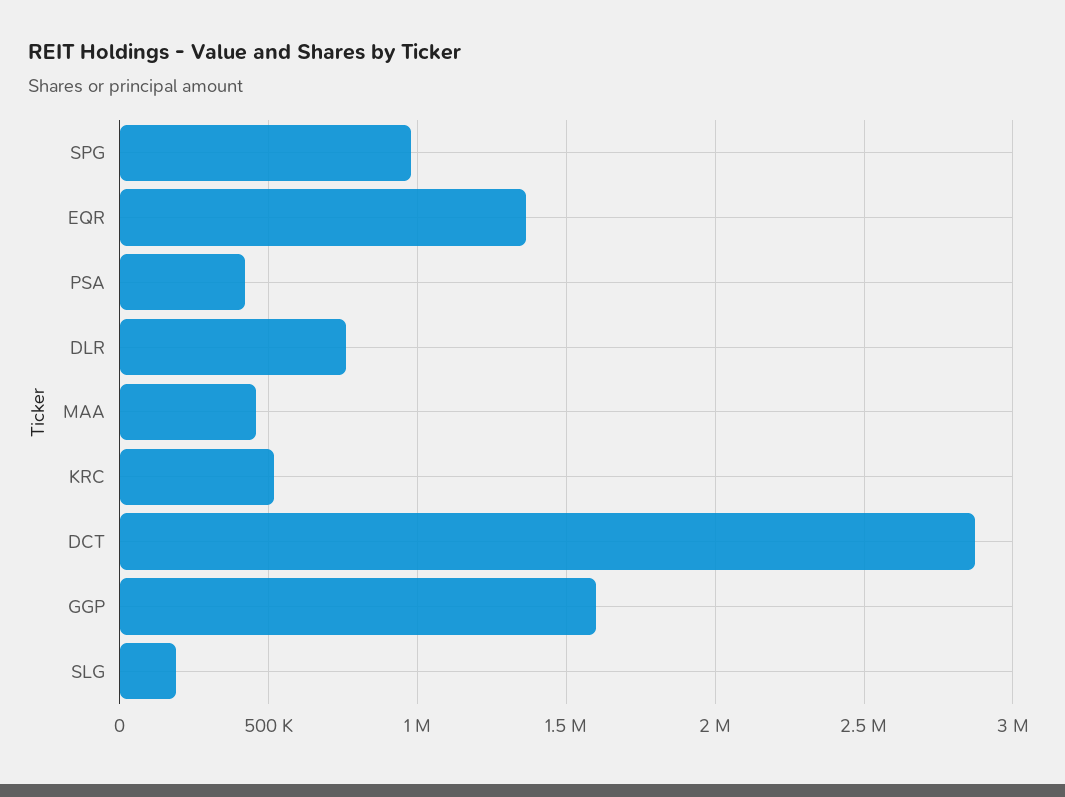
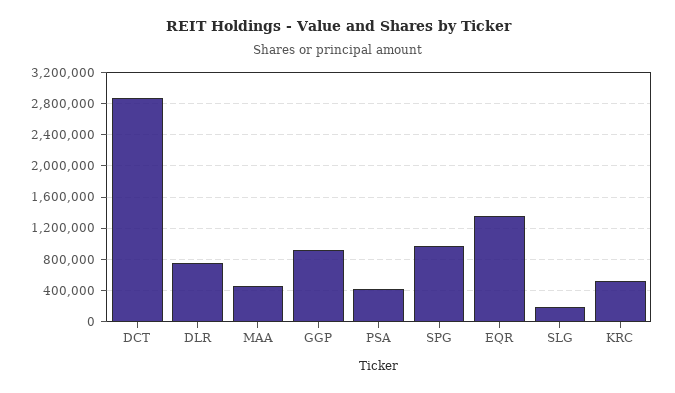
  {
    "SPG": 1000000,
    "EQR": 1350000,
    "PSA": 400000,
    "DLR": 750000,
    "MAA": 450000,
    "KRC": 500000,
    "DCT": 2850000,
-   "GGP": 1600000,
+   "GGP": 900000,
    "SLG": 200000
  }

